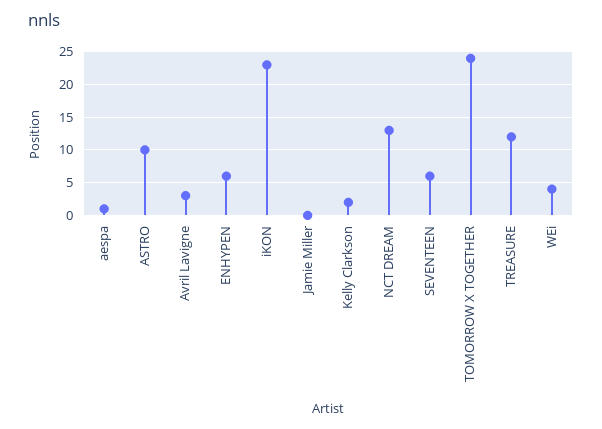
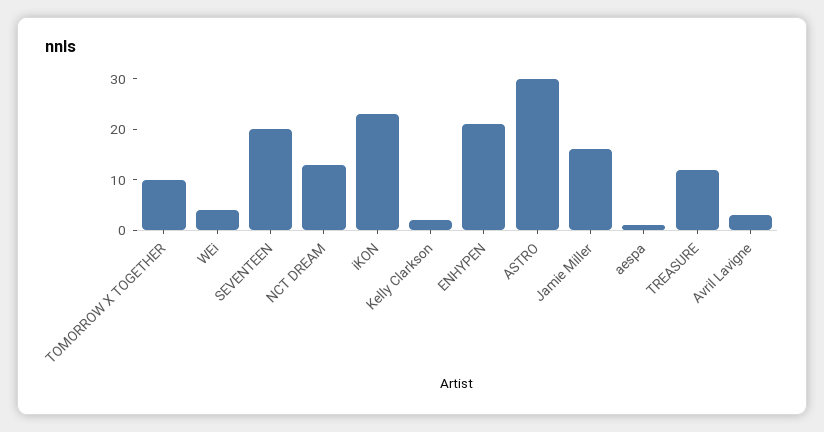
  {
    "aespa": 1,
-   "ASTRO": 10,
+   "ASTRO": 30,
    "Avril Lavigne": 3,
-   "ENHYPEN": 6,
+   "ENHYPEN": 20,
    "iKON": 23,
-   "Jamie Miller": 0,
+   "Jamie Miller": 15,
    "Kelly Clarkson": 2,
    "NCT DREAM": 13,
-   "SEVENTEEN": 6,
+   "SEVENTEEN": 20,
-   "TOMORROW X TOGETHER": 24,
+   "TOMORROW X TOGETHER": 10,
    "TREASURE": 12,
    "WEi": 4
  }

